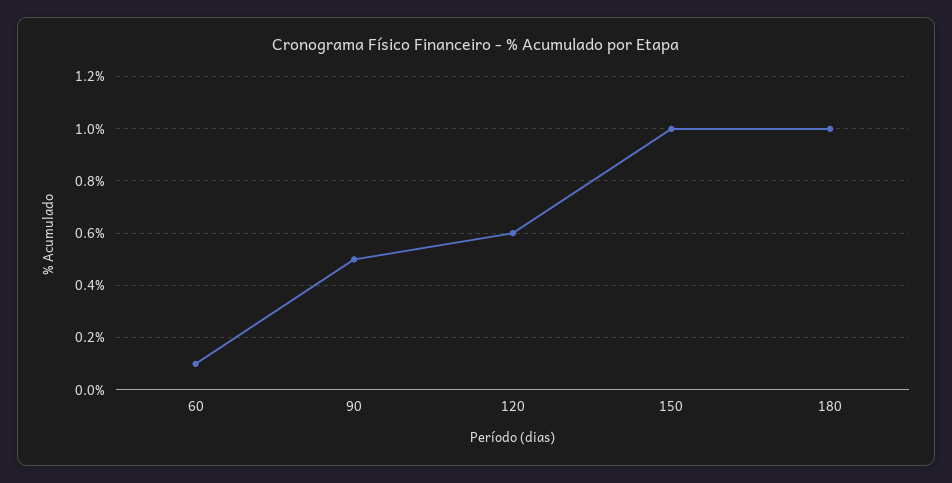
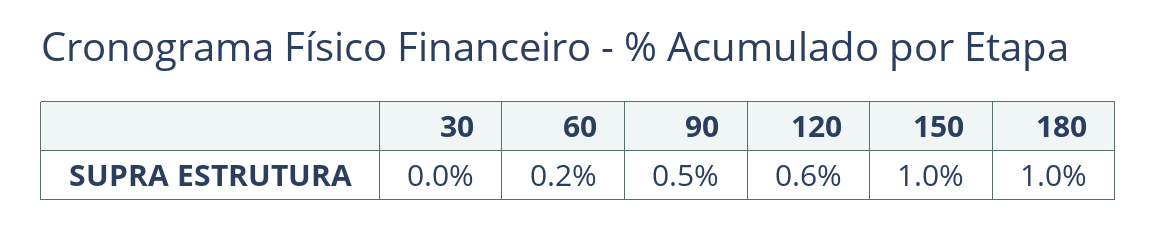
  {
-   "60": 0.1,
+   "60": 0.2,
    "90": 0.5,
    "120": 0.6,
    "150": 1,
-   "180": 1
+   "180": 1,
+   "30": 0
  }

